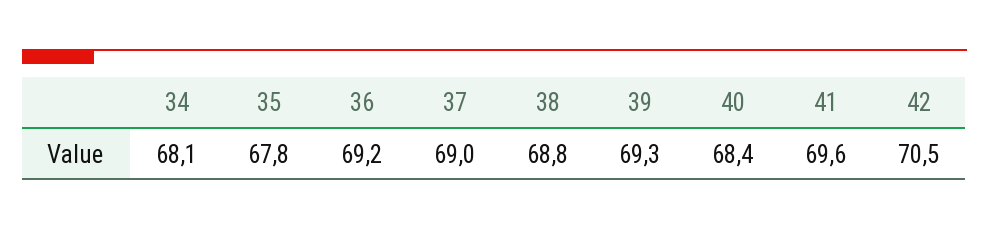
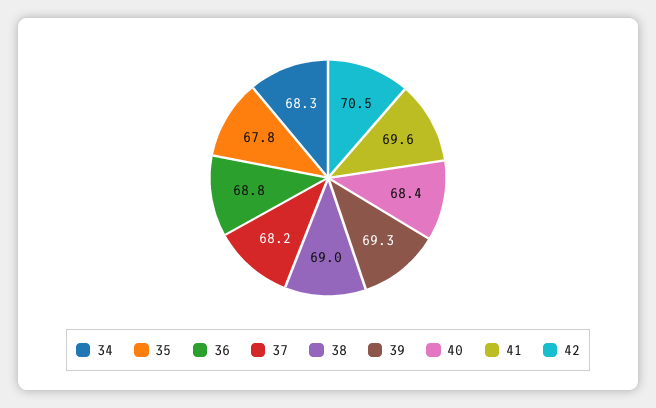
  {
-   "34": 68.1,
+   "34": 68.3,
    "35": 67.8,
-   "36": 69.2,
+   "36": 68.8,
-   "37": 69,
+   "37": 68.2,
-   "38": 68.8,
+   "38": 69,
    "39": 69.3,
    "40": 68.4,
    "41": 69.6,
    "42": 70.5
  }

